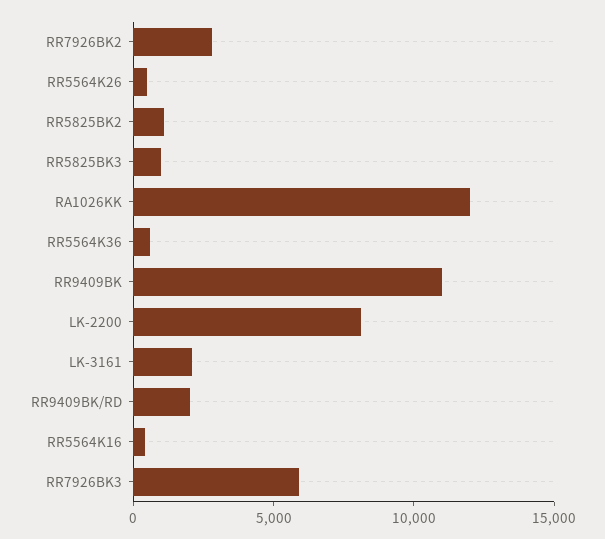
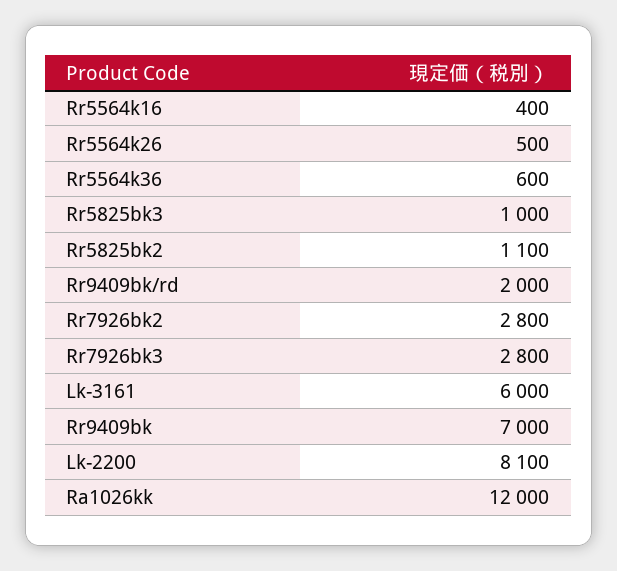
  {
    "RR7926BK2": 2800,
    "RR5564K26": 500,
    "RR5825BK2": 1100,
    "RR5825BK3": 1000,
    "RA1026KK": 12000,
    "RR5564K36": 600,
-   "RR9409BK": 11000,
+   "RR9409BK": 7000,
    "LK-2200": 8100,
-   "LK-3161": 2000,
+   "LK-3161": 6000,
    "RR9409BK/RD": 2000,
    "RR5564K16": 400,
-   "RR7926BK3": 6000
+   "RR7926BK3": 2800
  }

